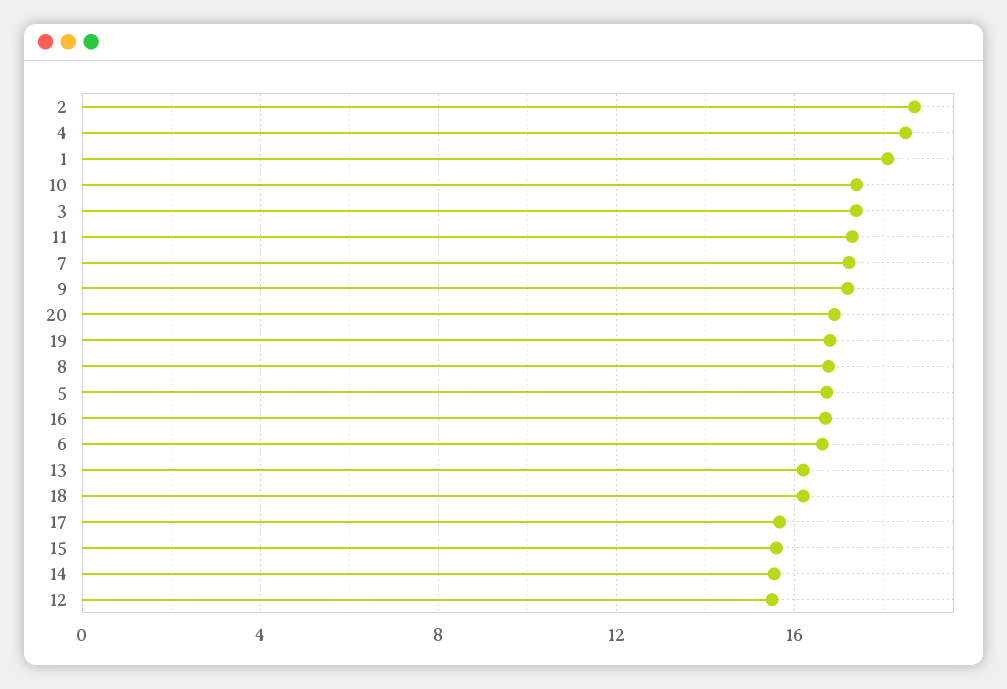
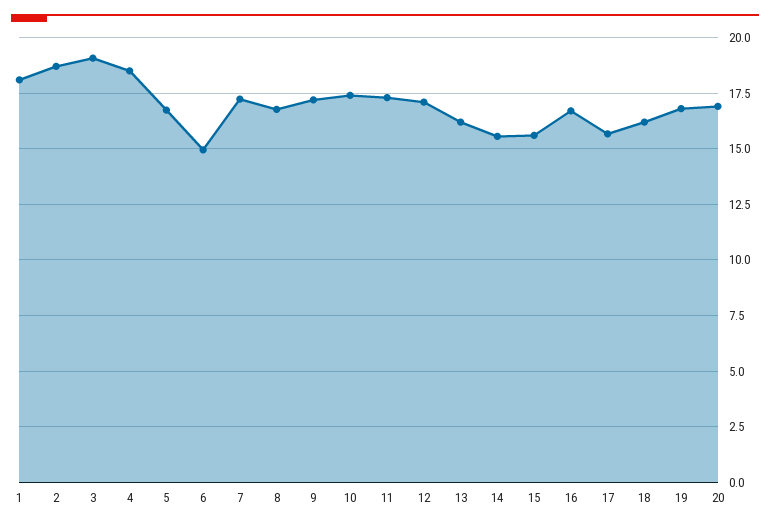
  {
    "2": 18.5,
    "4": 18.5,
    "1": 18,
    "10": 17.5,
-   "3": 17.5,
+   "3": 19,
    "11": 17.5,
    "7": 17,
    "9": 17,
    "20": 17,
    "19": 17,
    "8": 17,
    "5": 16.5,
    "16": 16.5,
-   "6": 16.5,
+   "6": 15,
    "13": 16,
    "18": 16,
    "17": 15.5,
    "15": 15.5,
    "14": 15.5,
-   "12": 15.5
+   "12": 17
  }

